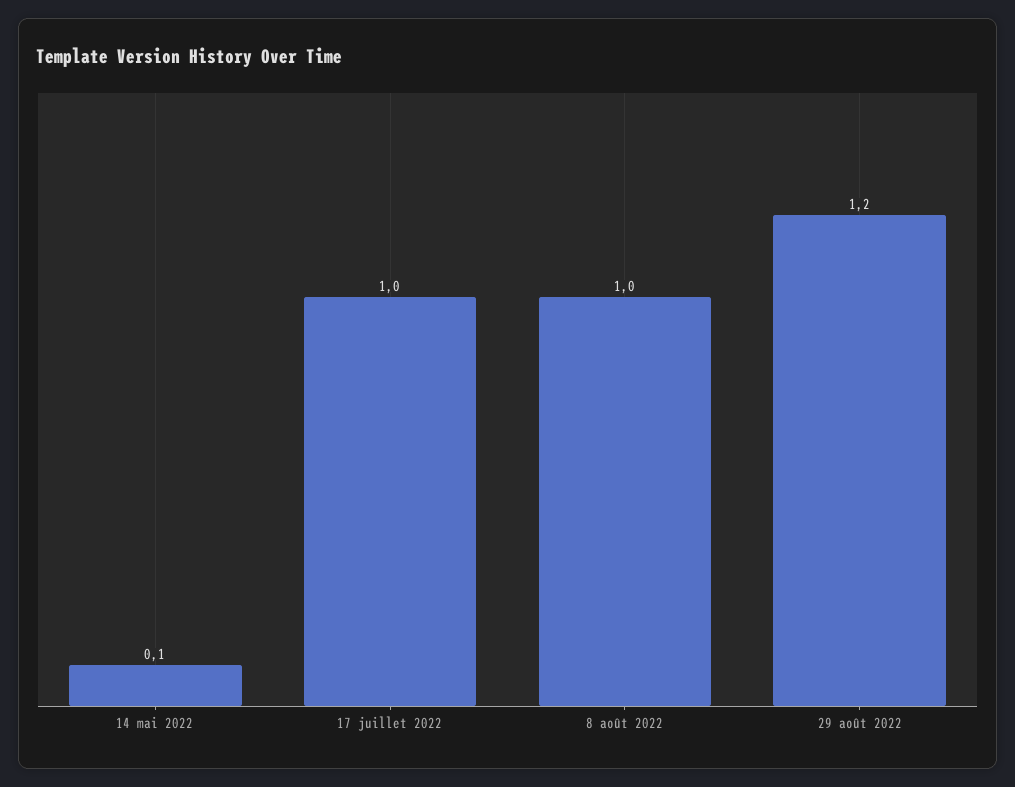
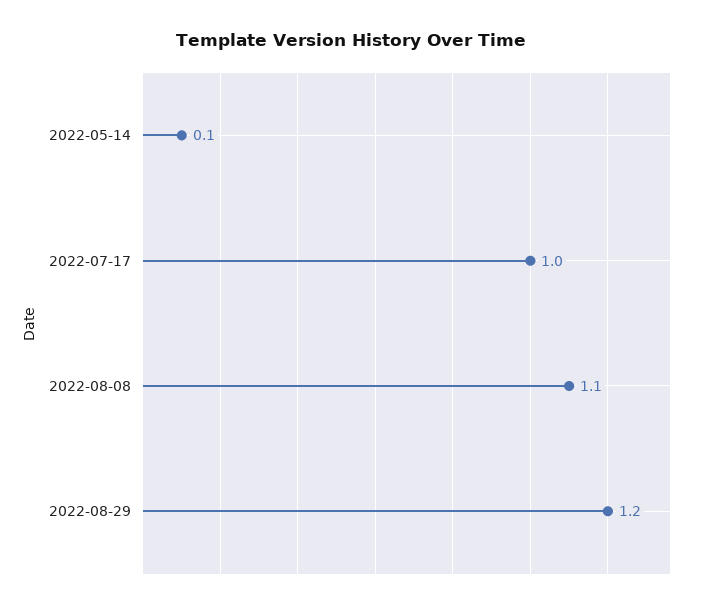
  {
    "14 mai 2022": 0.1,
    "17 juillet 2022": 1,
-   "8 août 2022": 1,
+   "8 août 2022": 1.1,
    "29 août 2022": 1.2
  }

